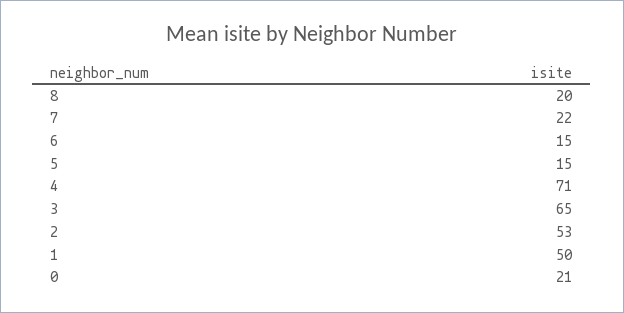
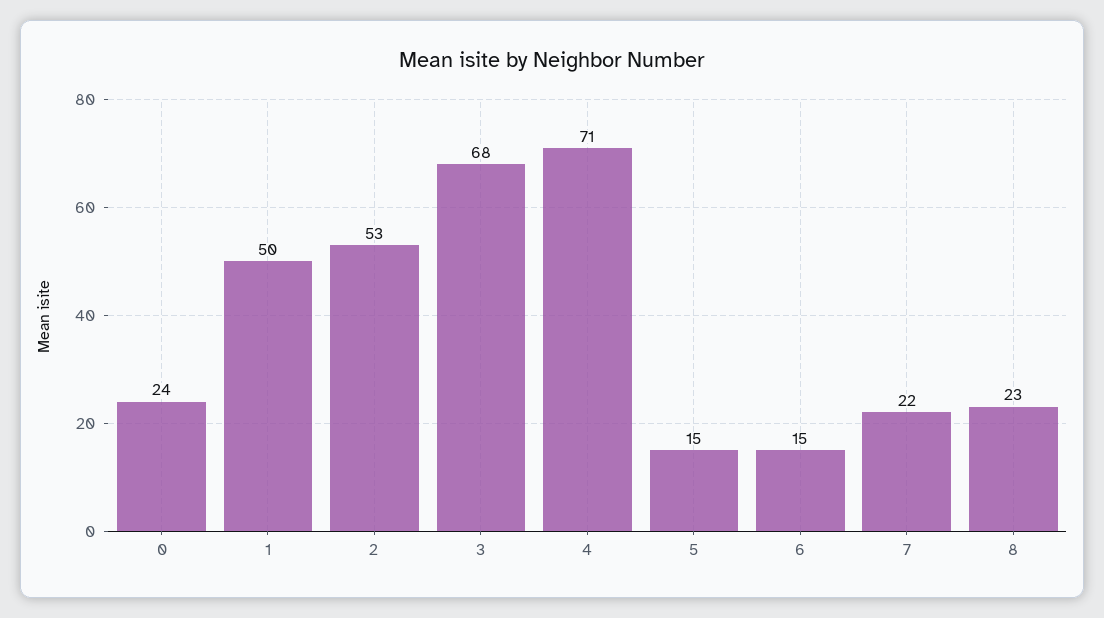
  {
-   "8": 20,
+   "8": 23,
    "7": 22,
    "6": 15,
    "5": 15,
    "4": 71,
-   "3": 65,
+   "3": 68,
    "2": 53,
    "1": 50,
-   "0": 21
+   "0": 24
  }

